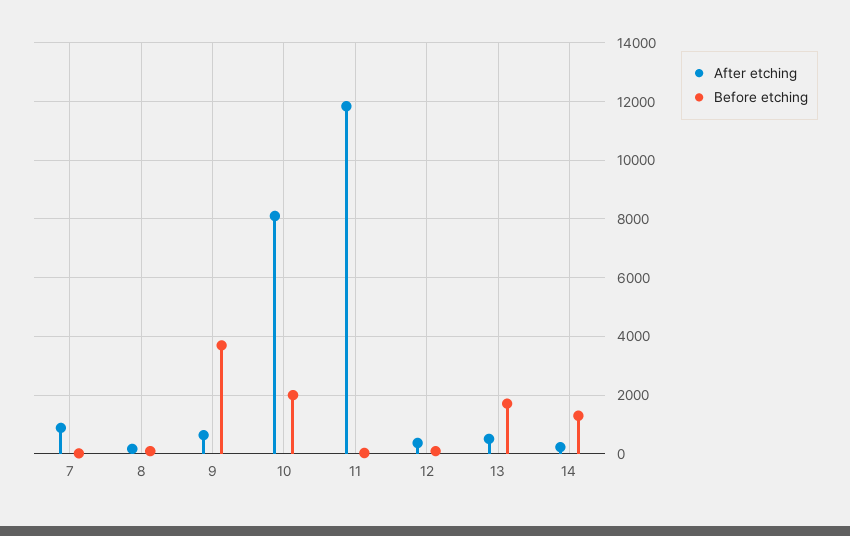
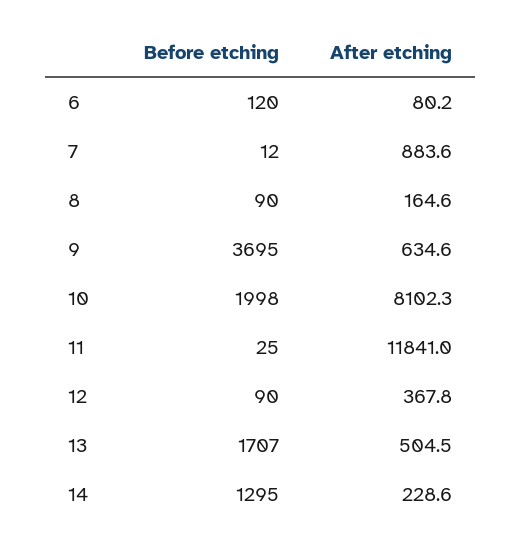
  {
    "After etching": {
      "7": 883.6,
      "8": 164.6,
      "9": 634.6,
      "10": 8102.3,
      "11": 11841,
      "12": 367.8,
      "13": 504.5,
-     "14": 228.6
+     "14": 228.6,
+     "6": 80.2
    },
    "Before etching": {
      "7": 12,
      "8": 90,
      "9": 3695,
      "10": 1998,
      "11": 25,
      "12": 90,
      "13": 1707,
-     "14": 1295
+     "14": 1295,
+     "6": 120
    }
  }

